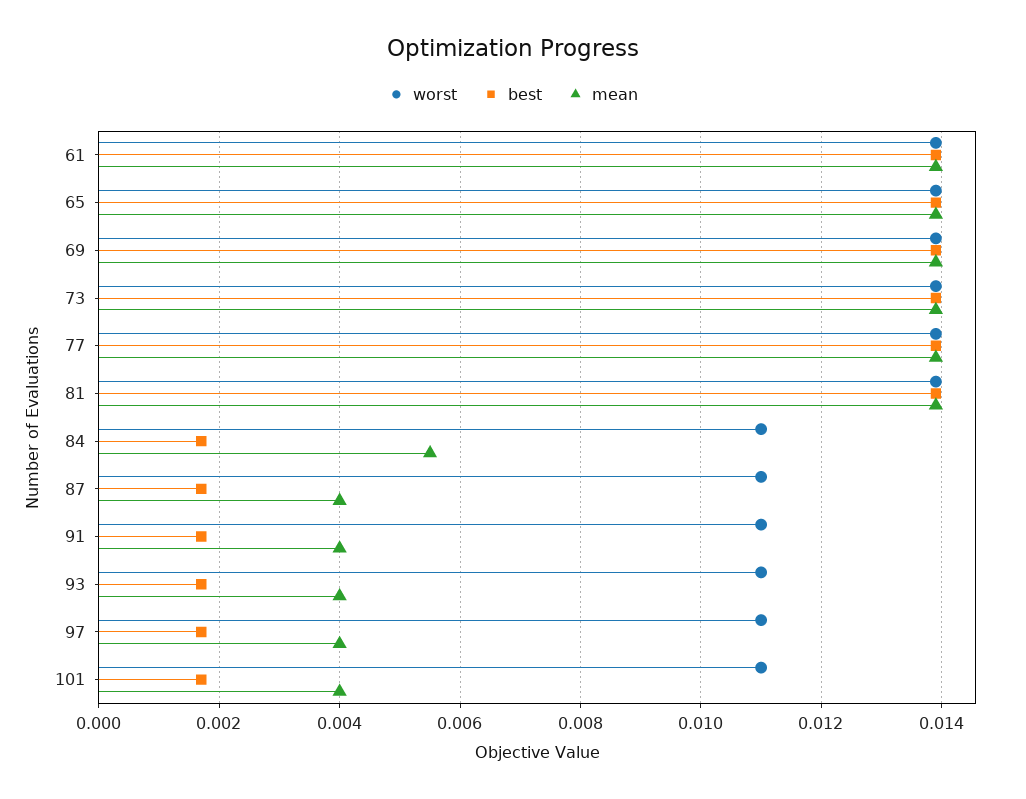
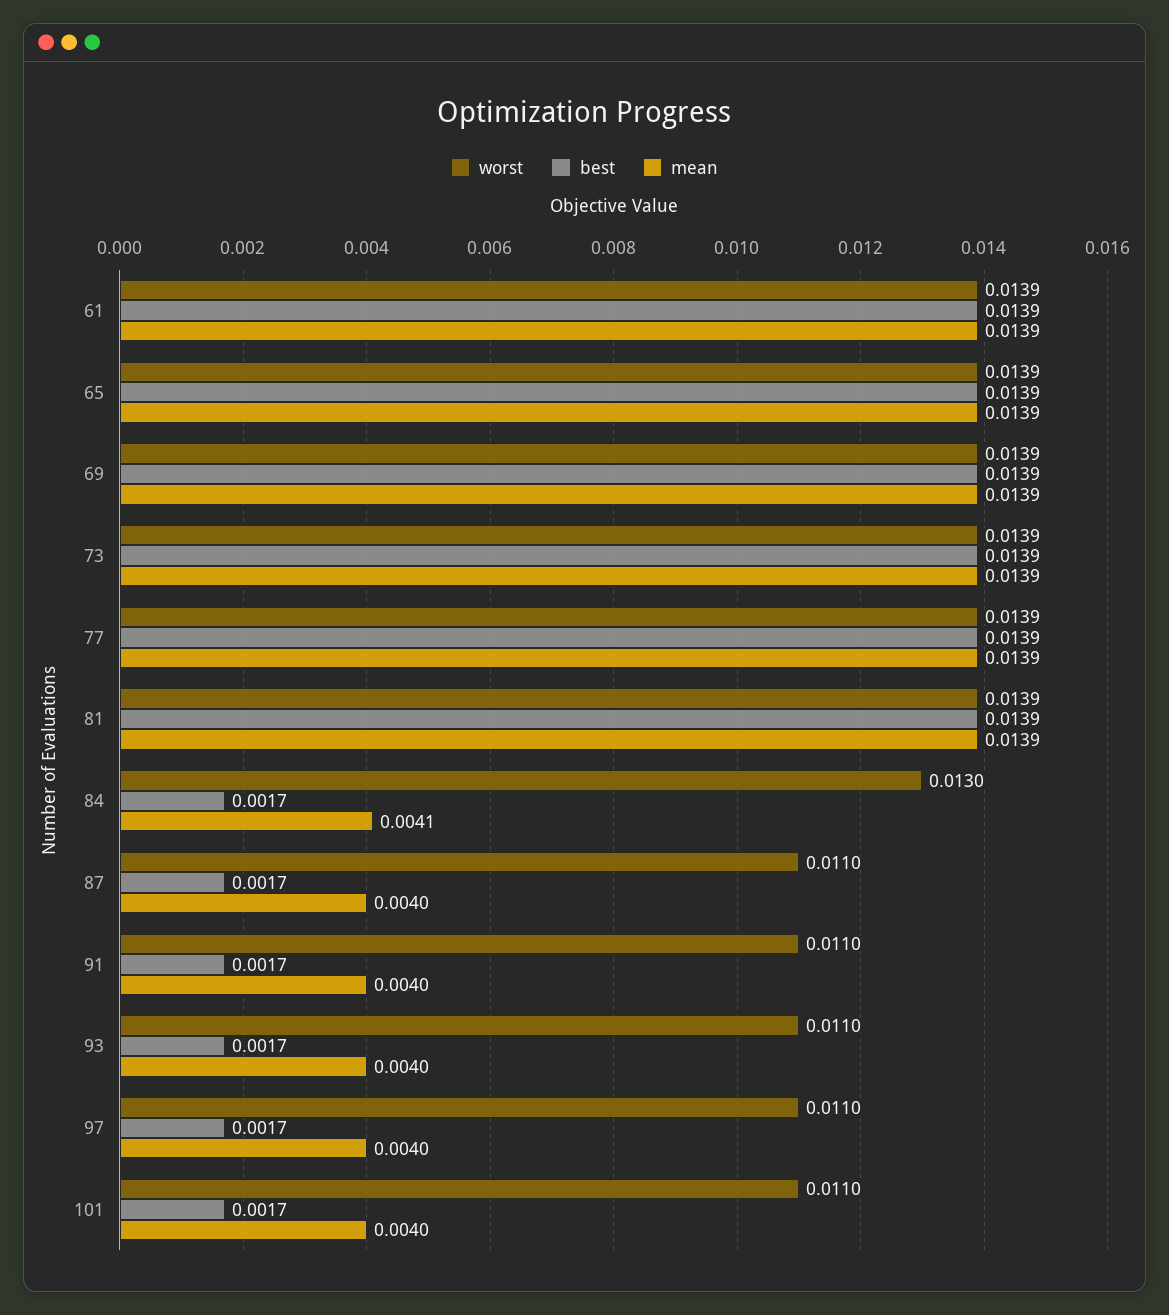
  {
    "worst": {
      "61": 0.0139,
      "65": 0.0139,
      "69": 0.0139,
      "73": 0.0139,
      "77": 0.0139,
      "81": 0.0139,
-     "84": 0.011,
+     "84": 0.013,
      "87": 0.011,
      "91": 0.011,
      "93": 0.011,
      "97": 0.011,
      "101": 0.011
    },
    "best": {
      "61": 0.0139,
      "65": 0.0139,
      "69": 0.0139,
      "73": 0.0139,
      "77": 0.0139,
      "81": 0.0139,
      "84": 0.0017,
      "87": 0.0017,
      "91": 0.0017,
      "93": 0.0017,
      "97": 0.0017,
      "101": 0.0017
    },
    "mean": {
      "61": 0.0139,
      "65": 0.0139,
      "69": 0.0139,
      "73": 0.0139,
      "77": 0.0139,
      "81": 0.0139,
-     "84": 0.0055,
+     "84": 0.0041,
      "87": 0.004,
      "91": 0.004,
      "93": 0.004,
      "97": 0.004,
      "101": 0.004
    }
  }

